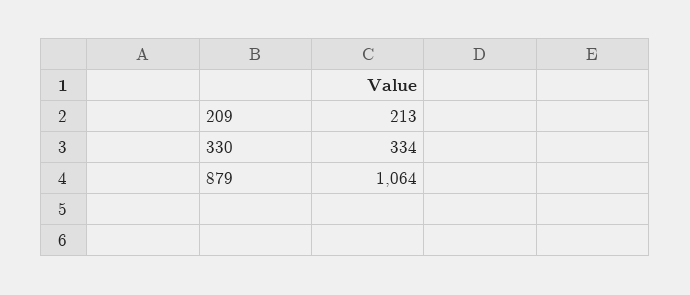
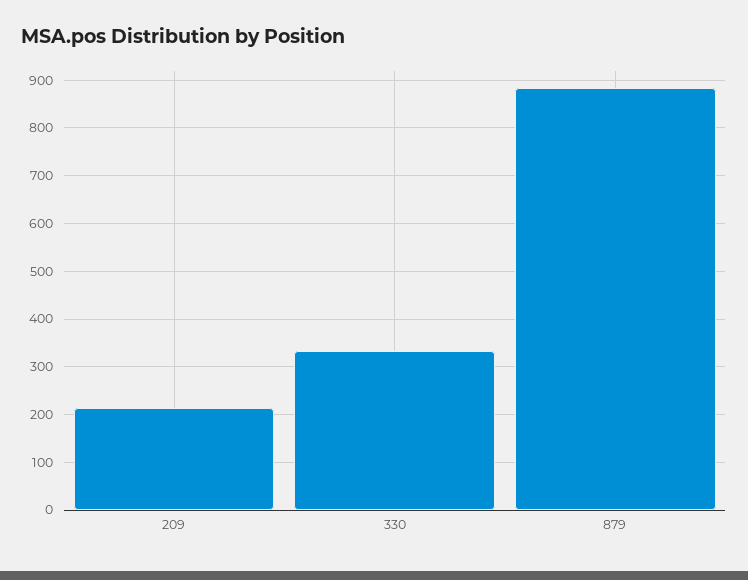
  {
    "209": 213,
    "330": 334,
-   "879": 1064
+   "879": 880
  }

